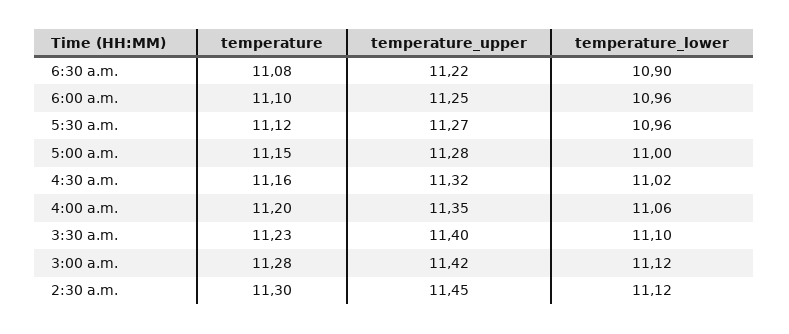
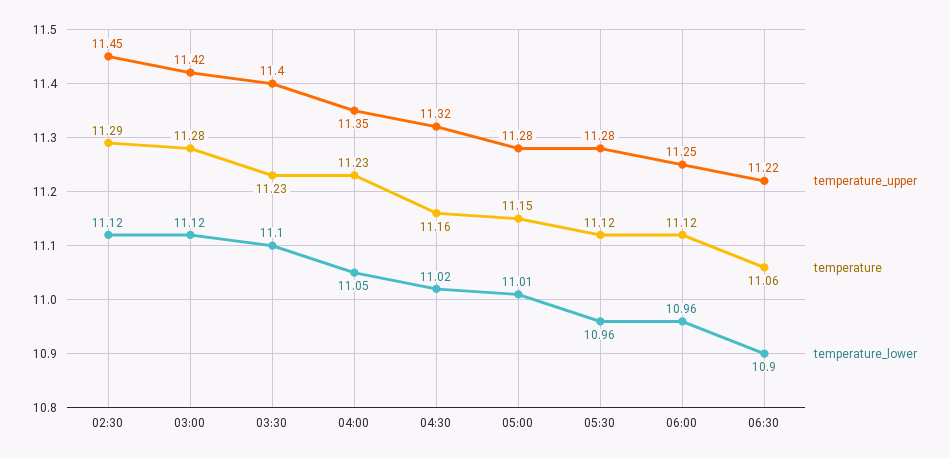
  {
    "temperature": {
-     "6:30 a.m.": 11.08,
+     "6:30 a.m.": 11.06,
-     "6:00 a.m.": 11.1,
+     "6:00 a.m.": 11.12,
      "5:30 a.m.": 11.12,
      "5:00 a.m.": 11.15,
      "4:30 a.m.": 11.16,
-     "4:00 a.m.": 11.2,
+     "4:00 a.m.": 11.23,
      "3:30 a.m.": 11.23,
      "3:00 a.m.": 11.28,
-     "2:30 a.m.": 11.3
+     "2:30 a.m.": 11.29
    },
    "temperature_upper": {
      "6:30 a.m.": 11.22,
      "6:00 a.m.": 11.25,
-     "5:30 a.m.": 11.27,
+     "5:30 a.m.": 11.28,
      "5:00 a.m.": 11.28,
      "4:30 a.m.": 11.32,
      "4:00 a.m.": 11.35,
      "3:30 a.m.": 11.4,
      "3:00 a.m.": 11.42,
      "2:30 a.m.": 11.45
    },
    "temperature_lower": {
      "6:30 a.m.": 10.9,
      "6:00 a.m.": 10.96,
      "5:30 a.m.": 10.96,
-     "5:00 a.m.": 11,
+     "5:00 a.m.": 11.01,
      "4:30 a.m.": 11.02,
-     "4:00 a.m.": 11.06,
+     "4:00 a.m.": 11.05,
      "3:30 a.m.": 11.1,
      "3:00 a.m.": 11.12,
      "2:30 a.m.": 11.12
    }
  }

